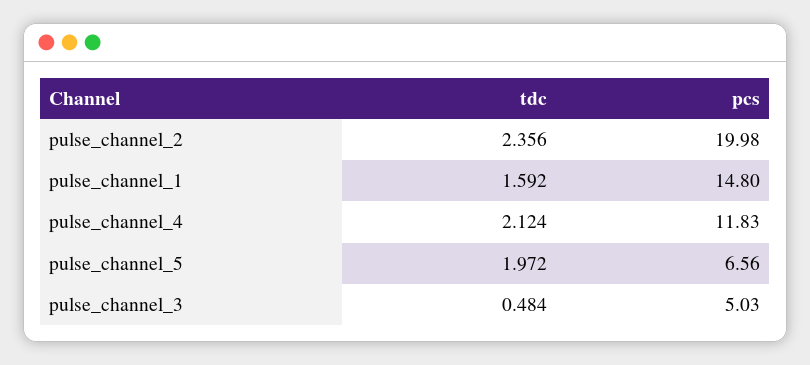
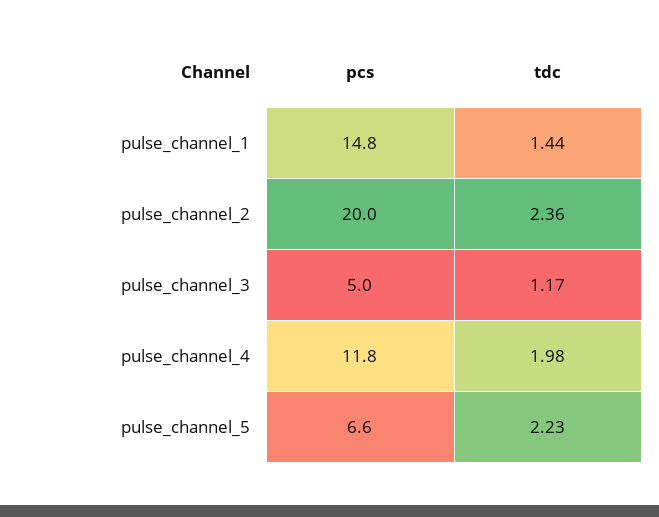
  {
    "tdc": {
      "pulse_channel_2": 2.356,
-     "pulse_channel_1": 1.592,
+     "pulse_channel_1": 1.44,
-     "pulse_channel_4": 2.124,
+     "pulse_channel_4": 1.98,
-     "pulse_channel_5": 1.972,
+     "pulse_channel_5": 2.23,
-     "pulse_channel_3": 0.484
+     "pulse_channel_3": 1.17
    },
    "pcs": {
      "pulse_channel_2": 19.98,
      "pulse_channel_1": 14.8,
      "pulse_channel_4": 11.83,
      "pulse_channel_5": 6.56,
      "pulse_channel_3": 5.03
    }
  }

